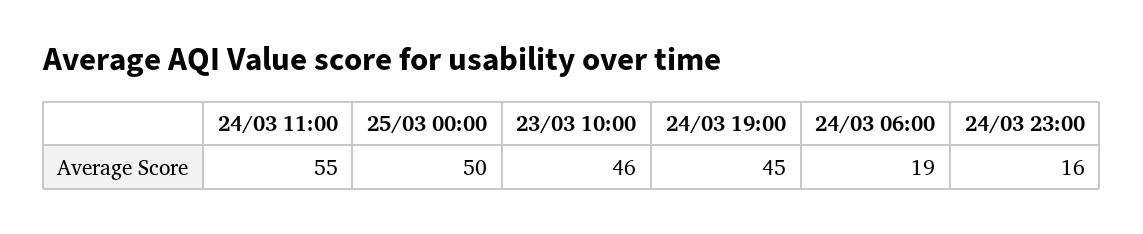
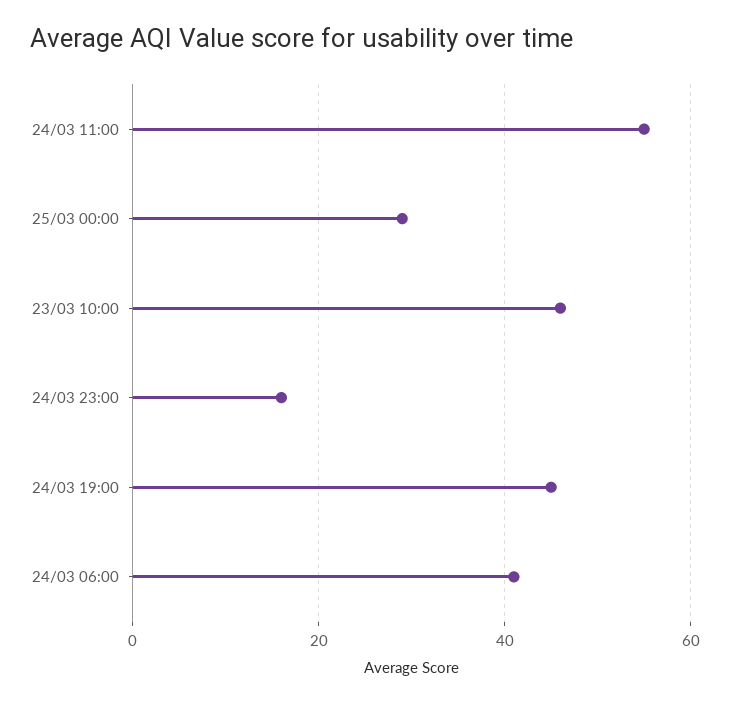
  {
    "24/03 11:00": 55,
-   "25/03 00:00": 50,
+   "25/03 00:00": 30,
    "23/03 10:00": 46,
    "24/03 19:00": 45,
-   "24/03 06:00": 19,
+   "24/03 06:00": 40,
    "24/03 23:00": 16
  }

